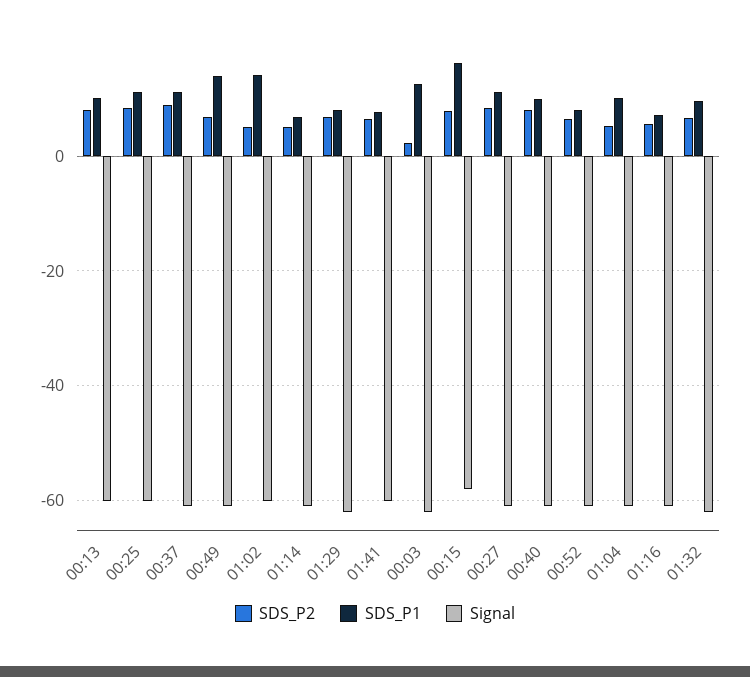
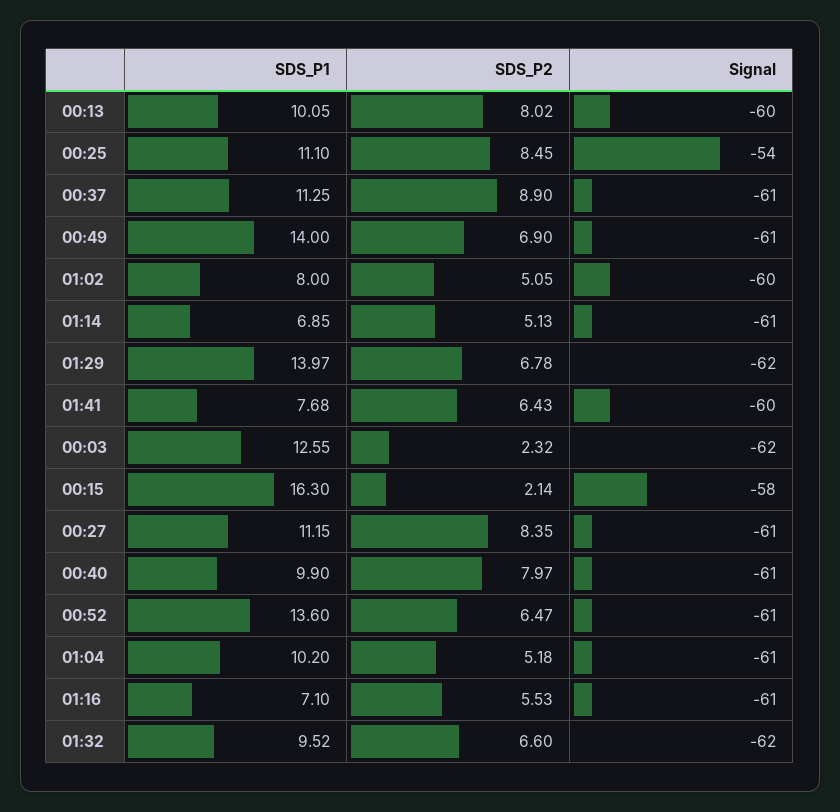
  {
    "SDS_P2": {
      "00:13": 8.02,
      "00:25": 8.45,
      "00:37": 8.9,
      "00:49": 6.9,
      "01:02": 5.05,
      "01:14": 5.13,
      "01:29": 6.78,
      "01:41": 6.43,
      "00:03": 2.32,
-     "00:15": 8,
+     "00:15": 2.14,
      "00:27": 8.35,
      "00:40": 7.97,
      "00:52": 6.47,
      "01:04": 5.18,
      "01:16": 5.53,
      "01:32": 6.6
    },
    "SDS_P1": {
      "00:13": 10.05,
      "00:25": 11.1,
      "00:37": 11.25,
      "00:49": 14,
-     "01:02": 14,
+     "01:02": 8,
      "01:14": 6.85,
-     "01:29": 8,
+     "01:29": 13.97,
      "01:41": 7.68,
      "00:03": 12.55,
      "00:15": 16.3,
      "00:27": 11.15,
      "00:40": 9.9,
-     "00:52": 8,
+     "00:52": 13.6,
      "01:04": 10.2,
      "01:16": 7.1,
      "01:32": 9.52
    },
    "Signal": {
      "00:13": -60,
-     "00:25": -60,
+     "00:25": -54,
      "00:37": -61,
      "00:49": -61,
      "01:02": -60,
      "01:14": -61,
      "01:29": -62,
      "01:41": -60,
      "00:03": -62,
      "00:15": -58,
      "00:27": -61,
      "00:40": -61,
      "00:52": -61,
      "01:04": -61,
      "01:16": -61,
      "01:32": -62
    }
  }

